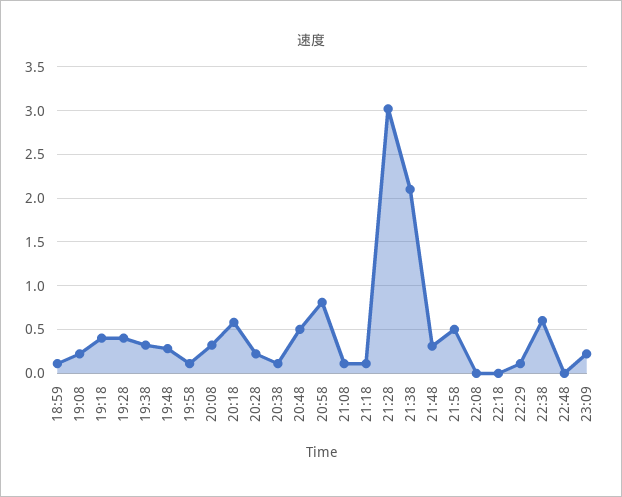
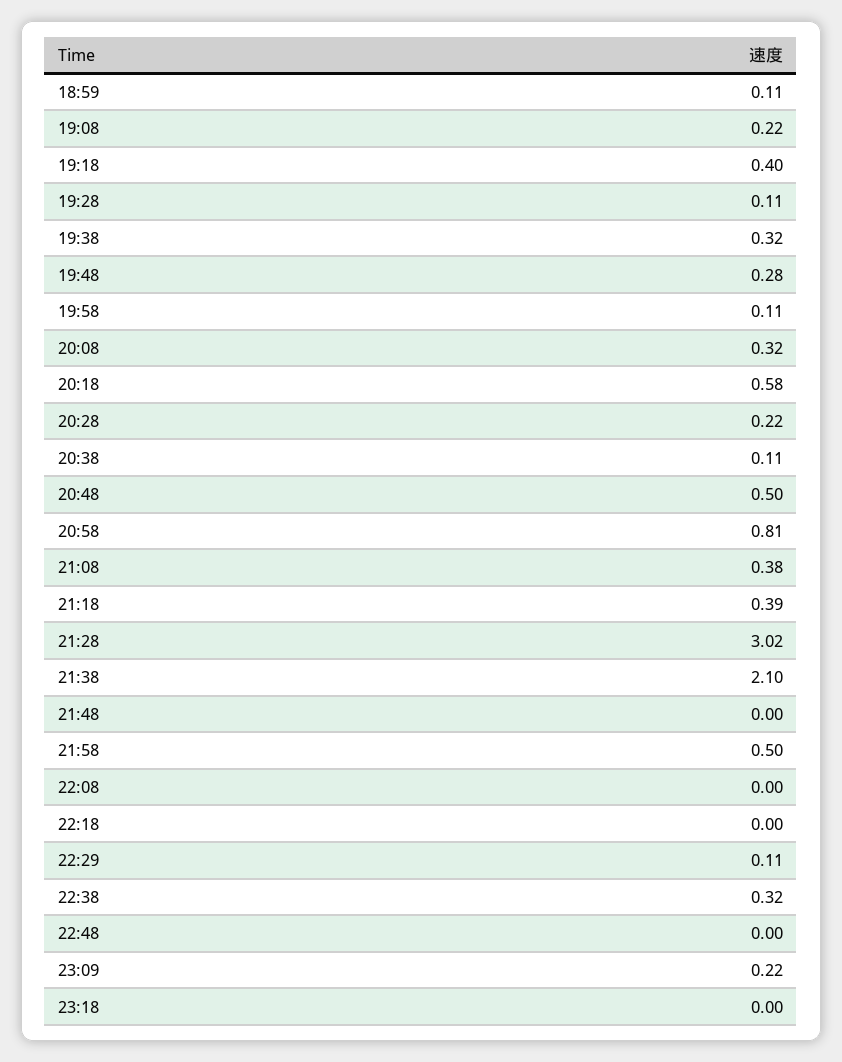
  {
    "18:59": 0.11,
    "19:08": 0.22,
    "19:18": 0.4,
-   "19:28": 0.4,
+   "19:28": 0.11,
    "19:38": 0.32,
    "19:48": 0.28,
    "19:58": 0.11,
    "20:08": 0.32,
    "20:18": 0.58,
    "20:28": 0.22,
    "20:38": 0.11,
    "20:48": 0.5,
    "20:58": 0.81,
-   "21:08": 0.1,
+   "21:08": 0.38,
-   "21:18": 0.1,
+   "21:18": 0.39,
    "21:28": 3.02,
    "21:38": 2.1,
-   "21:48": 0.3,
+   "21:48": 0,
    "21:58": 0.5,
    "22:08": 0,
    "22:18": 0,
    "22:29": 0.11,
-   "22:38": 0.6,
+   "22:38": 0.32,
    "22:48": 0,
-   "23:09": 0.22
+   "23:09": 0.22,
+   "23:18": 0
  }

